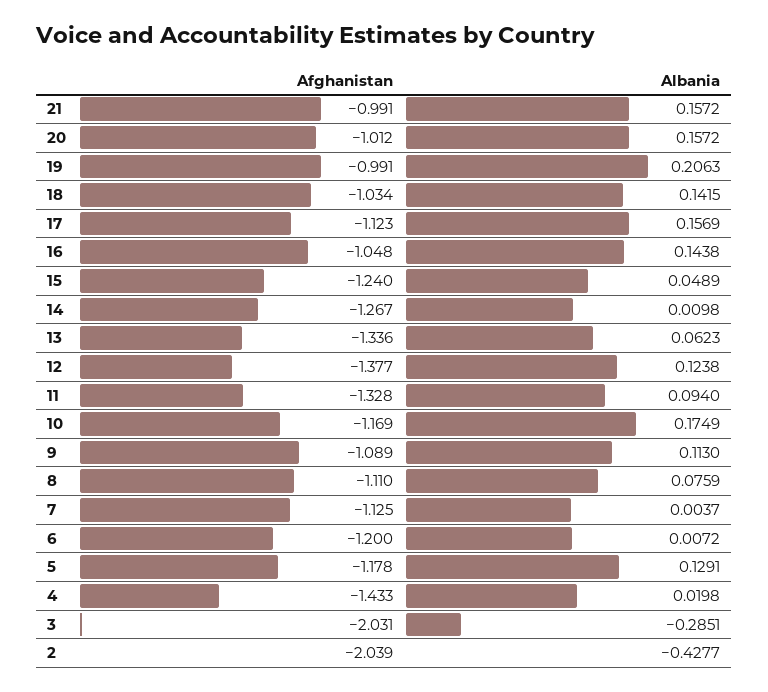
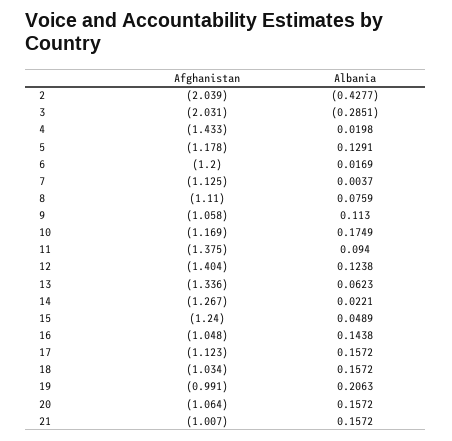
  {
    "Afghanistan": {
-     "21": -0.991,
+     "21": -1.007,
-     "20": -1.012,
+     "20": -1.064,
      "19": -0.991,
      "18": -1.034,
      "17": -1.123,
      "16": -1.048,
      "15": -1.24,
      "14": -1.267,
      "13": -1.336,
-     "12": -1.377,
+     "12": -1.404,
-     "11": -1.328,
+     "11": -1.375,
      "10": -1.169,
-     "9": -1.089,
+     "9": -1.058,
      "8": -1.11,
      "7": -1.125,
      "6": -1.2,
      "5": -1.178,
      "4": -1.433,
      "3": -2.031,
      "2": -2.039
    },
    "Albania": {
      "21": 0.1572,
      "20": 0.1572,
      "19": 0.2063,
-     "18": 0.1415,
+     "18": 0.1572,
-     "17": 0.1569,
+     "17": 0.1572,
      "16": 0.1438,
      "15": 0.0489,
-     "14": 0.0098,
+     "14": 0.0221,
      "13": 0.0623,
      "12": 0.1238,
      "11": 0.094,
      "10": 0.1749,
      "9": 0.113,
      "8": 0.0759,
      "7": 0.0037,
-     "6": 0.0072,
+     "6": 0.0169,
      "5": 0.1291,
      "4": 0.0198,
      "3": -0.2851,
      "2": -0.4277
    }
  }

